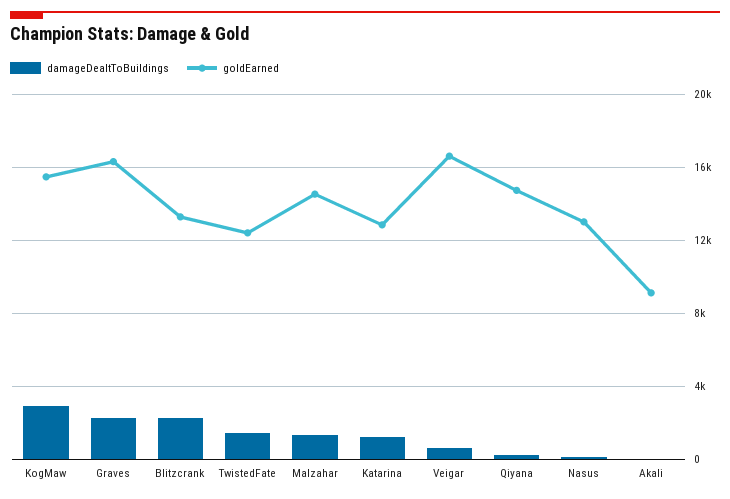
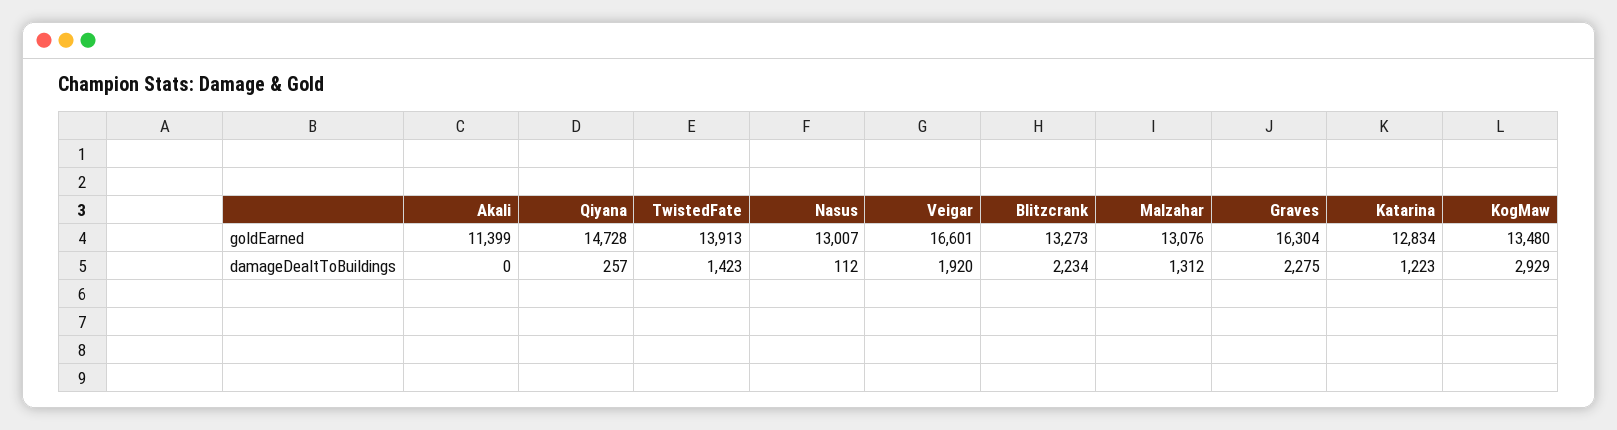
  {
    "damageDealtToBuildings": {
      "KogMaw": 2929,
      "Graves": 2275,
      "Blitzcrank": 2234,
      "TwistedFate": 1423,
      "Malzahar": 1312,
      "Katarina": 1223,
-     "Veigar": 500,
+     "Veigar": 1920,
      "Qiyana": 257,
      "Nasus": 112,
      "Akali": 0
    },
    "goldEarned": {
-     "KogMaw": 15500,
+     "KogMaw": 13480,
      "Graves": 16304,
      "Blitzcrank": 13273,
-     "TwistedFate": 12500,
+     "TwistedFate": 13913,
-     "Malzahar": 14500,
+     "Malzahar": 13076,
      "Katarina": 12834,
      "Veigar": 16601,
      "Qiyana": 14728,
      "Nasus": 13007,
-     "Akali": 9000
+     "Akali": 11399
    }
  }

